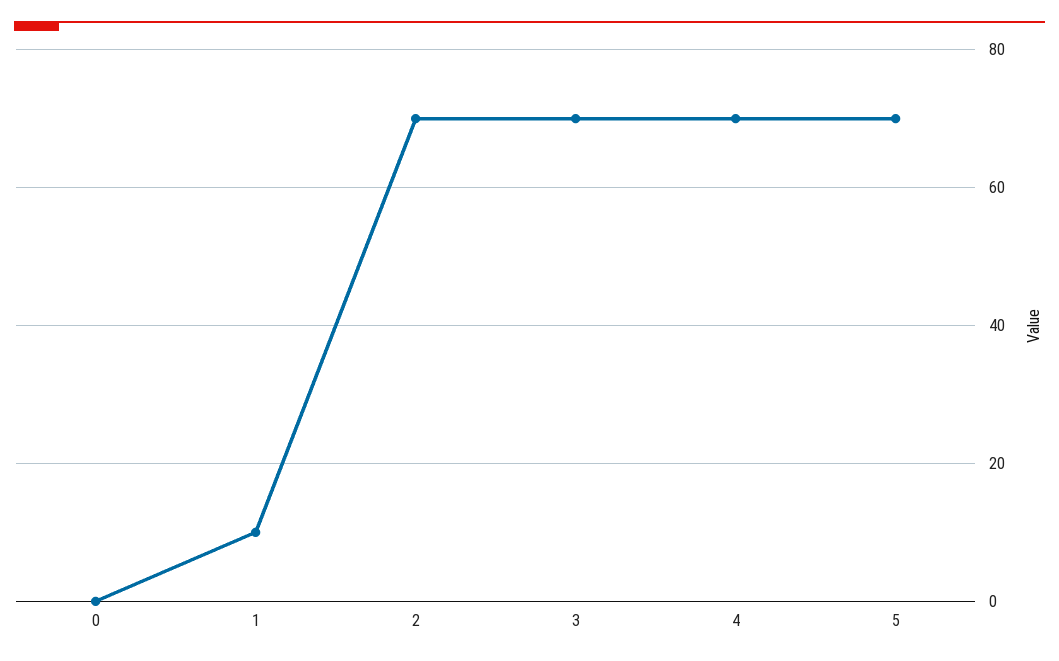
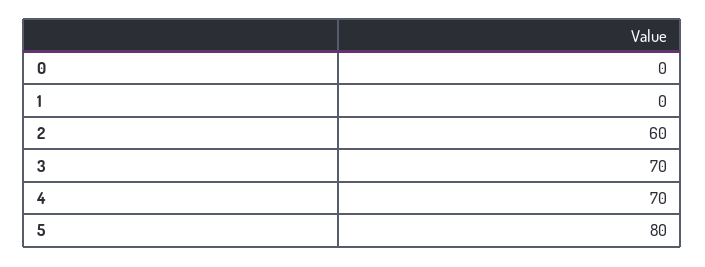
  {
    "0": 0,
-   "1": 10,
+   "1": 0,
-   "2": 70,
+   "2": 60,
    "3": 70,
    "4": 70,
-   "5": 70
+   "5": 80
  }

